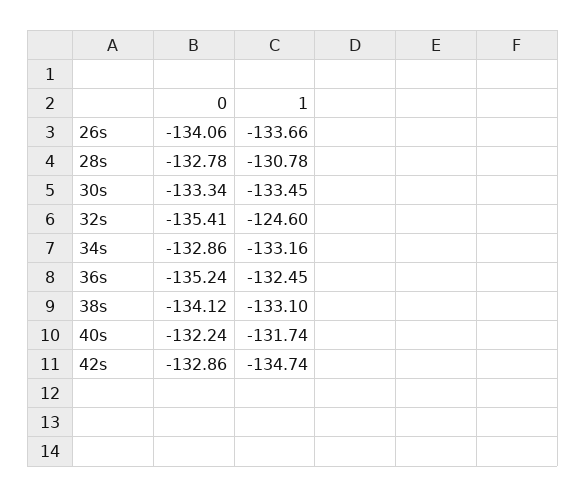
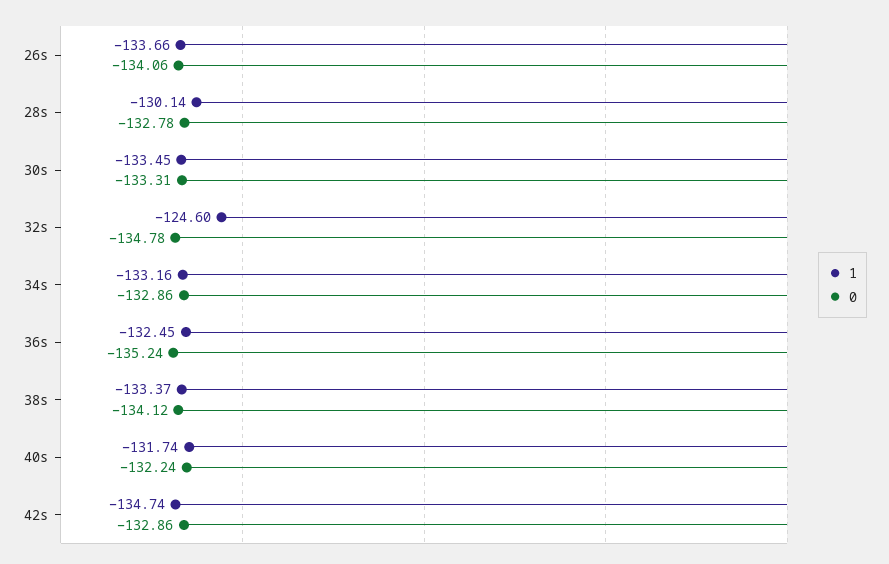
  {
    "0": {
      "26s": -134.06,
      "28s": -132.78,
-     "30s": -133.34,
+     "30s": -133.31,
-     "32s": -135.41,
+     "32s": -134.78,
      "34s": -132.86,
      "36s": -135.24,
      "38s": -134.12,
      "40s": -132.24,
      "42s": -132.86
    },
    "1": {
      "26s": -133.66,
-     "28s": -130.78,
+     "28s": -130.14,
      "30s": -133.45,
      "32s": -124.6,
      "34s": -133.16,
      "36s": -132.45,
-     "38s": -133.1,
+     "38s": -133.37,
      "40s": -131.74,
      "42s": -134.74
    }
  }

